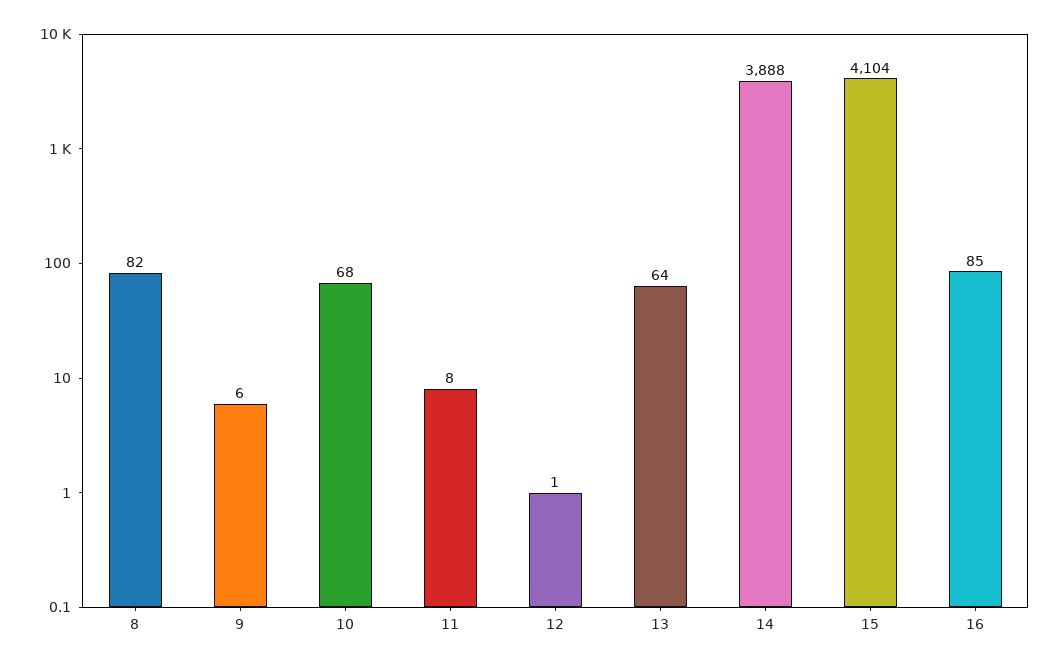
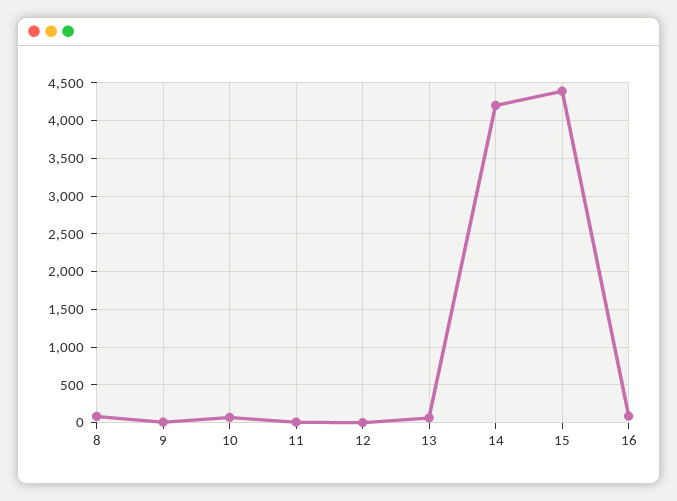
  {
    "8": 82,
    "9": 6,
    "10": 68,
    "11": 8,
    "12": 1,
    "13": 64,
-   "14": 3888,
+   "14": 4200,
-   "15": 4104,
+   "15": 4400,
    "16": 85
  }

